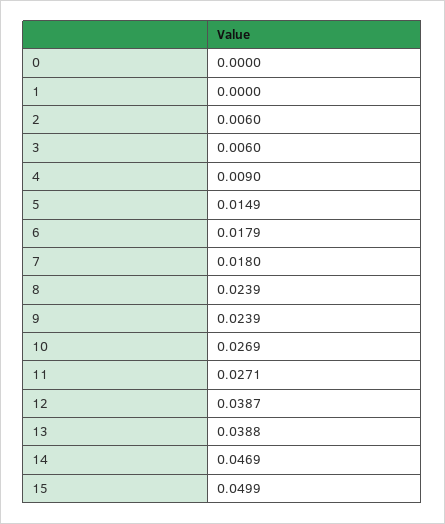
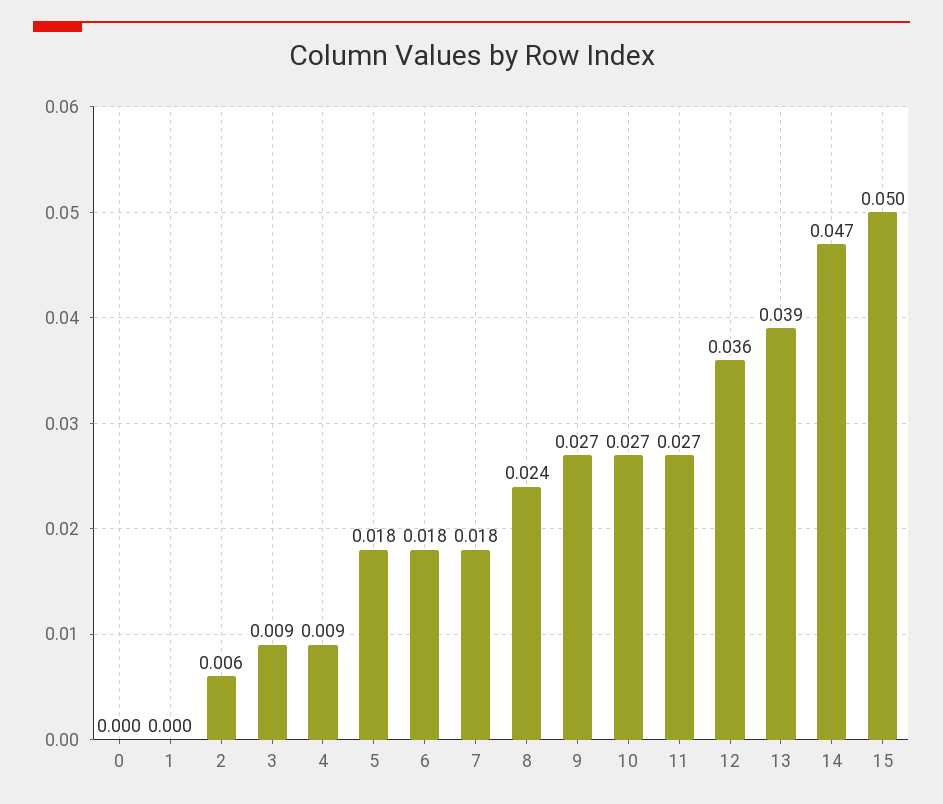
  {
    "0": 0,
    "1": 0,
    "2": 0.006,
-   "3": 0.006,
+   "3": 0.009,
    "4": 0.009,
-   "5": 0.0149,
+   "5": 0.018,
    "6": 0.0179,
    "7": 0.018,
    "8": 0.0239,
-   "9": 0.0239,
+   "9": 0.027,
    "10": 0.0269,
    "11": 0.0271,
-   "12": 0.0387,
+   "12": 0.036,
    "13": 0.0388,
    "14": 0.0469,
    "15": 0.0499
  }

